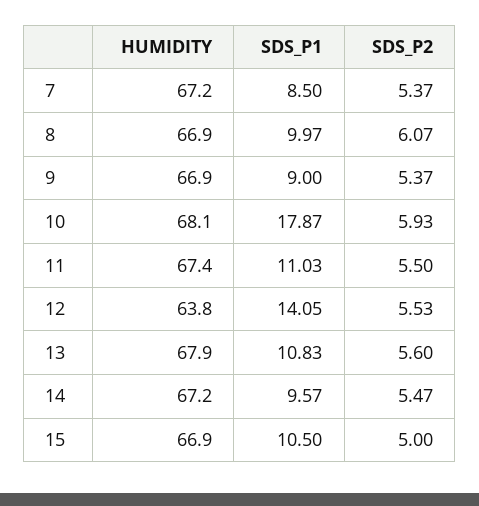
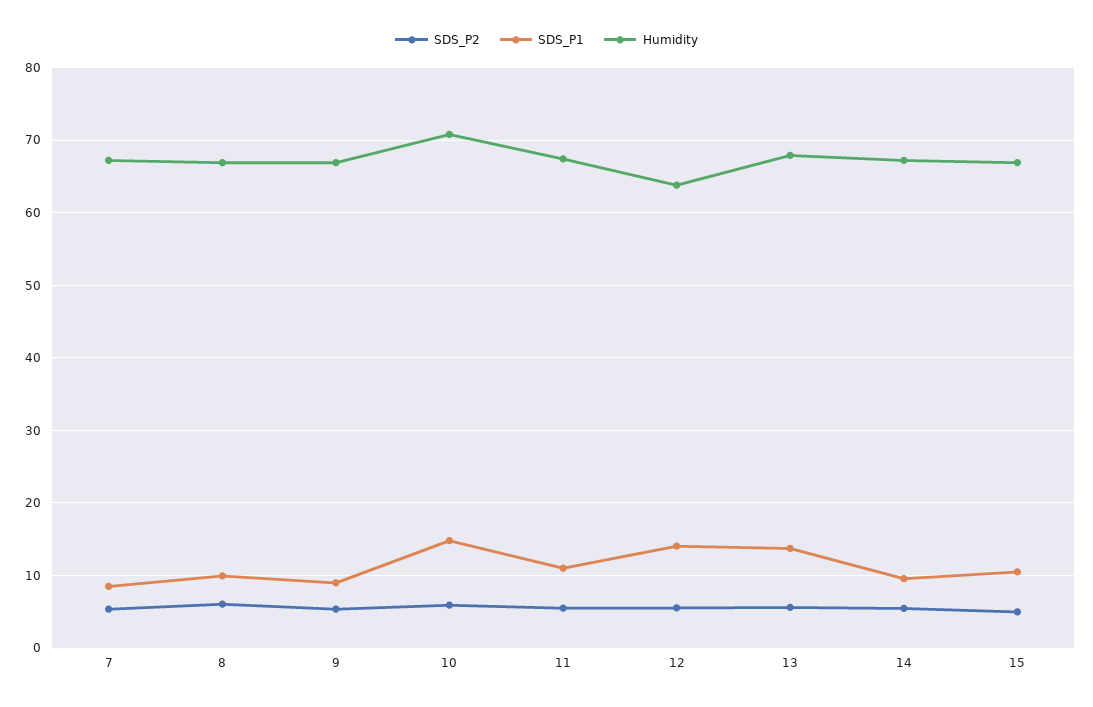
  {
    "HUMIDITY": {
      "7": 67.2,
      "8": 66.9,
      "9": 66.9,
-     "10": 68.1,
+     "10": 71,
      "11": 67.4,
      "12": 63.8,
      "13": 67.9,
      "14": 67.2,
      "15": 66.9
    },
    "SDS_P1": {
      "7": 8.5,
      "8": 9.97,
      "9": 9,
-     "10": 17.87,
+     "10": 15,
      "11": 11.03,
      "12": 14.05,
-     "13": 10.83,
+     "13": 14,
      "14": 9.57,
      "15": 10.5
    },
    "SDS_P2": {
      "7": 5.37,
      "8": 6.07,
      "9": 5.37,
      "10": 5.93,
      "11": 5.5,
      "12": 5.53,
      "13": 5.6,
      "14": 5.47,
      "15": 5
    }
  }

